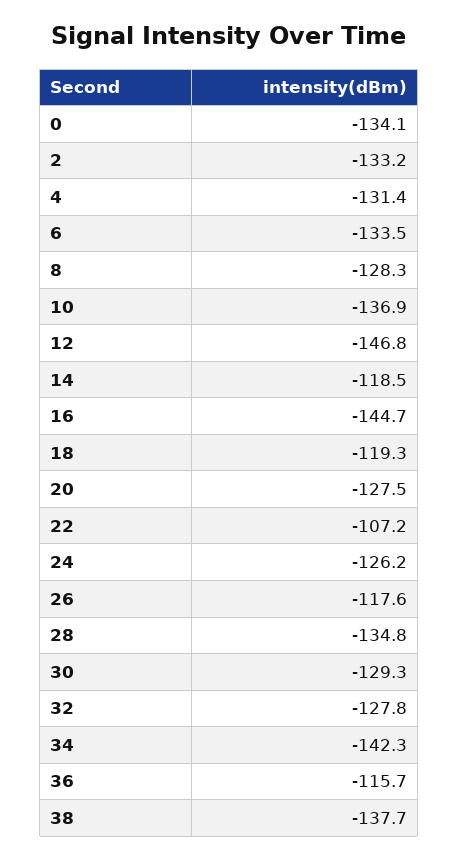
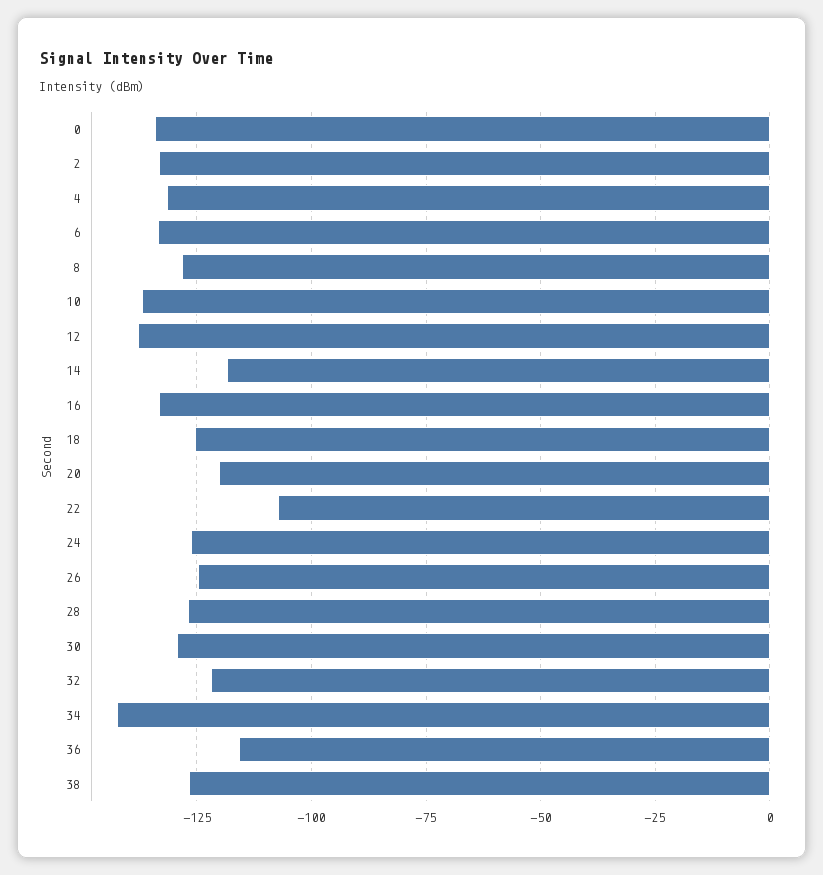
  {
    "0": -134.1,
    "2": -133.2,
    "4": -131.4,
    "6": -133.5,
    "8": -128.3,
    "10": -136.9,
-   "12": -146.8,
+   "12": -137.5,
    "14": -118.5,
-   "16": -144.7,
+   "16": -132.5,
-   "18": -119.3,
+   "18": -125,
-   "20": -127.5,
+   "20": -120,
    "22": -107.2,
    "24": -126.2,
-   "26": -117.6,
+   "26": -125,
-   "28": -134.8,
+   "28": -127.5,
    "30": -129.3,
-   "32": -127.8,
+   "32": -122.5,
    "34": -142.3,
    "36": -115.7,
-   "38": -137.7
+   "38": -127.5
  }

